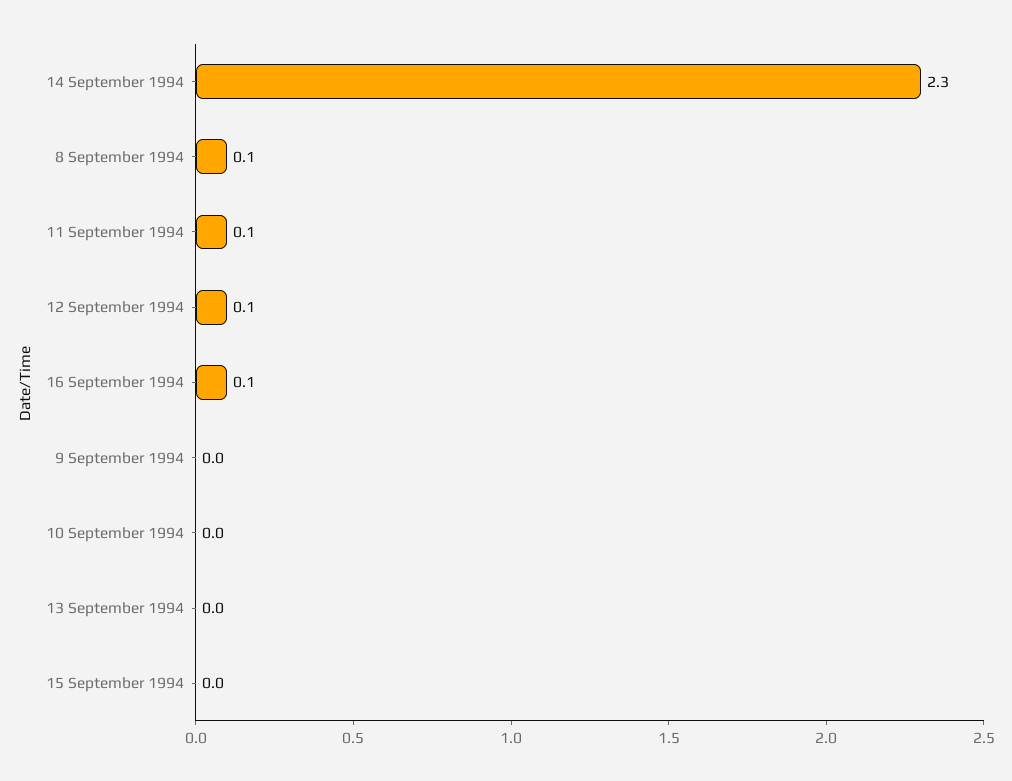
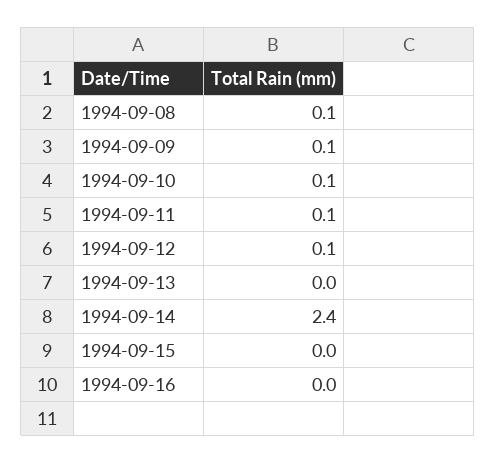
  {
-   "14 September 1994": 2.3,
+   "14 September 1994": 2.4,
    "8 September 1994": 0.1,
    "11 September 1994": 0.1,
    "12 September 1994": 0.1,
-   "16 September 1994": 0.1,
+   "16 September 1994": 0,
-   "9 September 1994": 0,
+   "9 September 1994": 0.1,
-   "10 September 1994": 0,
+   "10 September 1994": 0.1,
    "13 September 1994": 0,
    "15 September 1994": 0
  }

